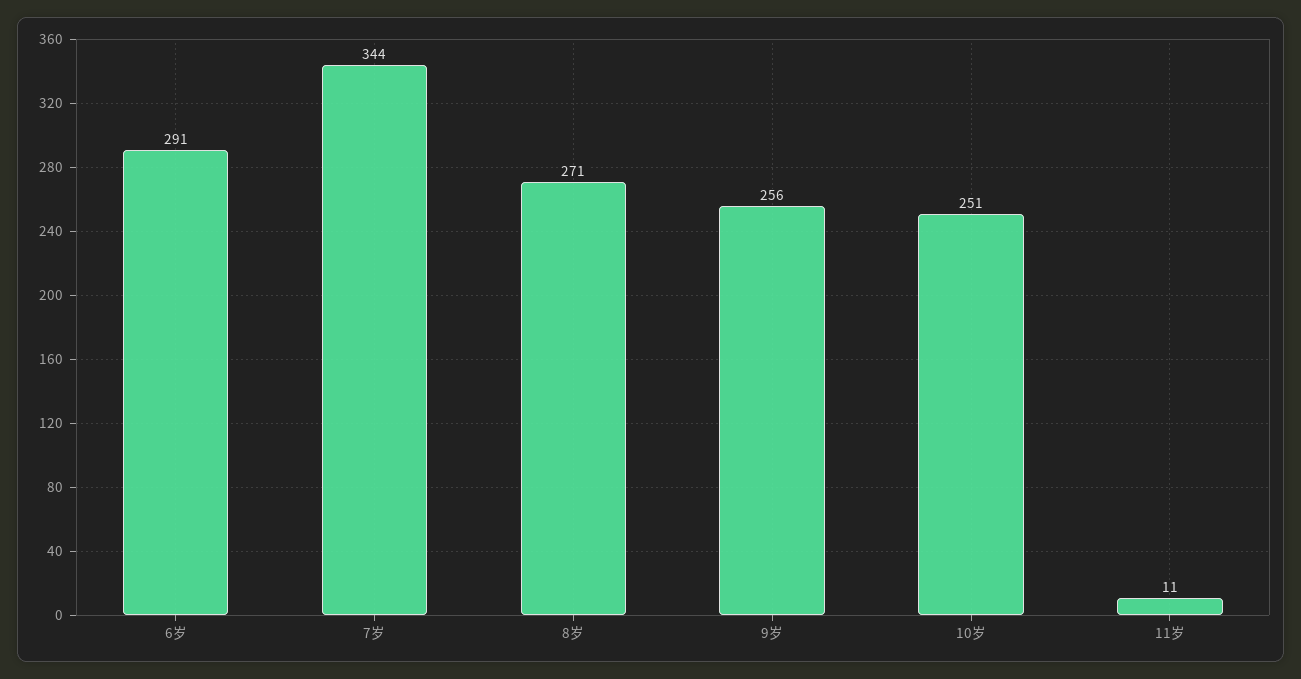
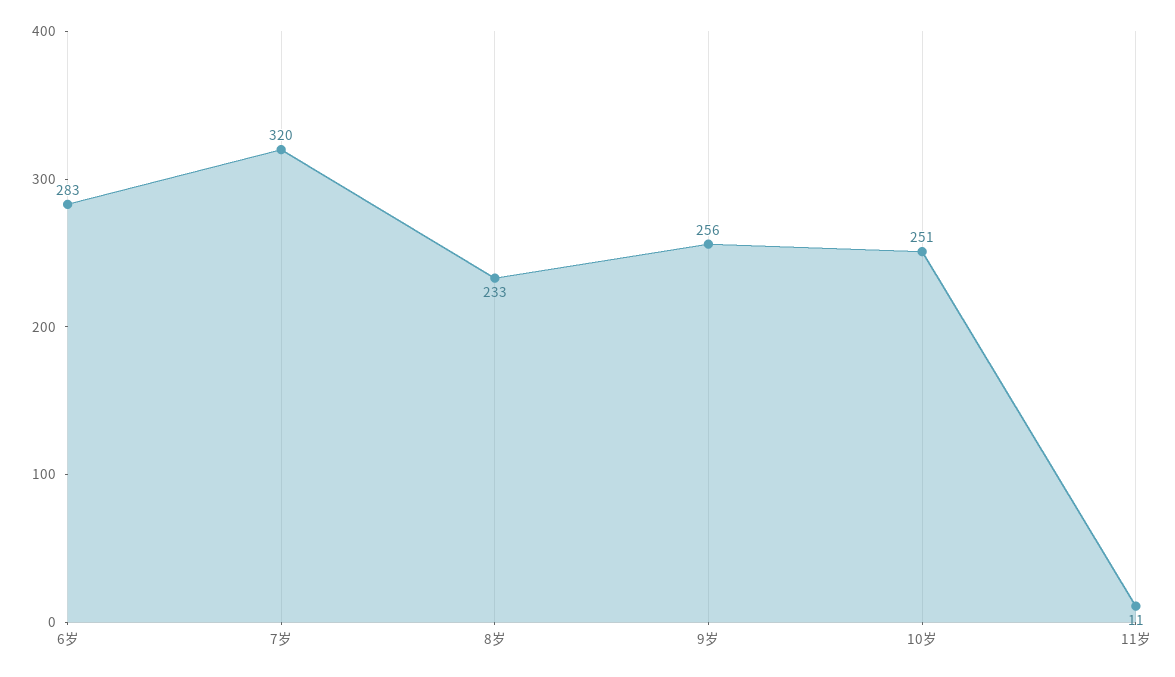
  {
-   "6岁": 291,
+   "6岁": 283,
-   "7岁": 344,
+   "7岁": 320,
-   "8岁": 271,
+   "8岁": 233,
    "9岁": 256,
    "10岁": 251,
    "11岁": 11
  }

